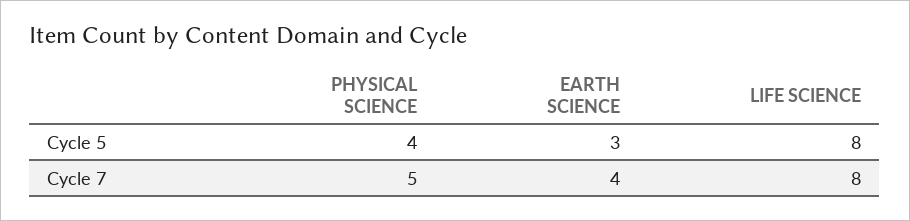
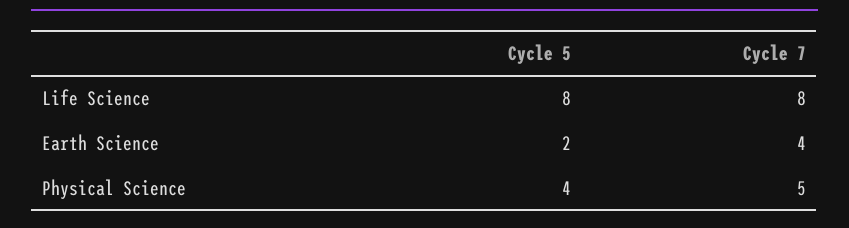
  {
    "PHYSICAL SCIENCE": {
      "Cycle 5": 4,
      "Cycle 7": 5
    },
    "EARTH SCIENCE": {
-     "Cycle 5": 3,
+     "Cycle 5": 2,
      "Cycle 7": 4
    },
    "LIFE SCIENCE": {
      "Cycle 5": 8,
      "Cycle 7": 8
    }
  }

